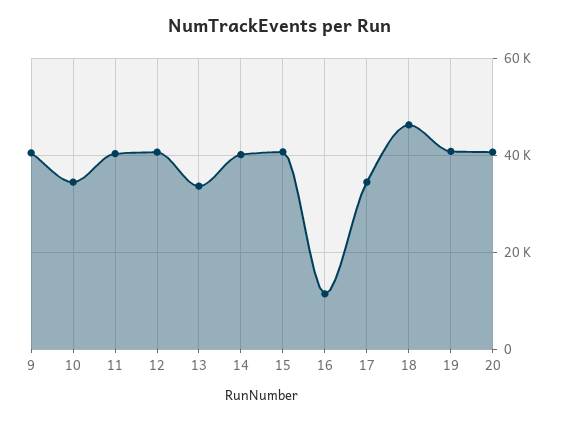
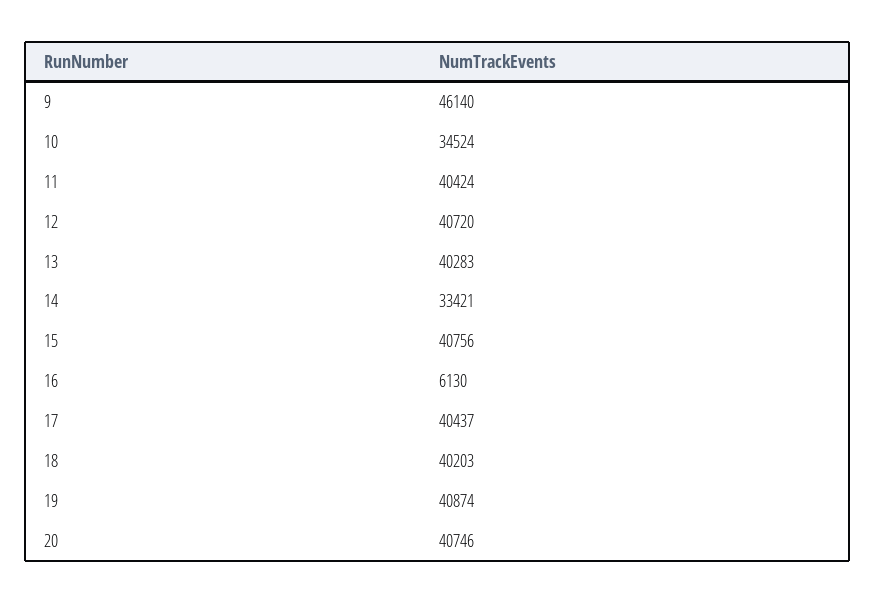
  {
-   "9": 40000,
+   "9": 46140,
    "10": 34524,
    "11": 40424,
    "12": 40720,
-   "13": 34000,
+   "13": 40283,
-   "14": 40000,
+   "14": 33421,
    "15": 40756,
-   "16": 12000,
+   "16": 6130,
-   "17": 34000,
+   "17": 40437,
-   "18": 46000,
+   "18": 40203,
    "19": 40874,
    "20": 40746
  }

